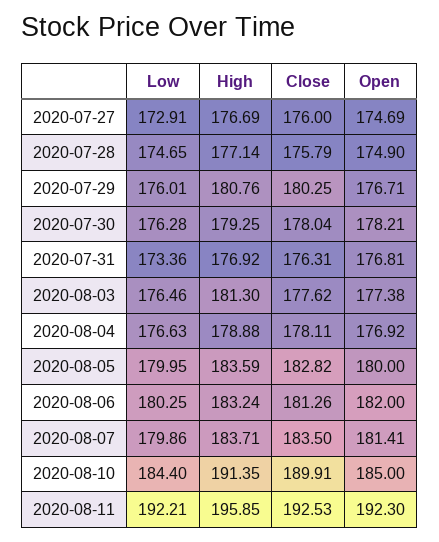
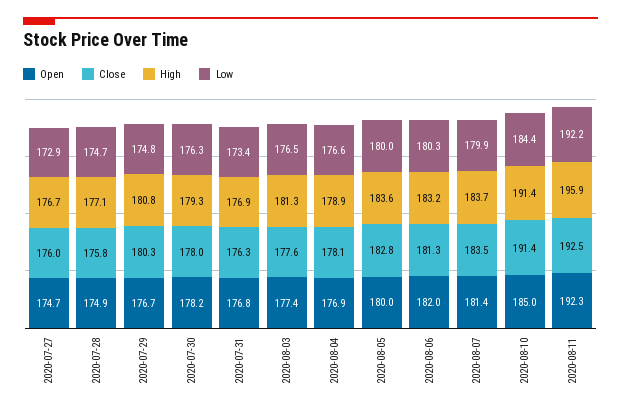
  {
    "Low": {
      "2020-07-27": 172.91,
      "2020-07-28": 174.65,
-     "2020-07-29": 176.01,
+     "2020-07-29": 174.8,
      "2020-07-30": 176.28,
      "2020-07-31": 173.36,
      "2020-08-03": 176.46,
      "2020-08-04": 176.63,
      "2020-08-05": 179.95,
      "2020-08-06": 180.25,
      "2020-08-07": 179.86,
      "2020-08-10": 184.4,
      "2020-08-11": 192.21
    },
    "High": {
      "2020-07-27": 176.69,
      "2020-07-28": 177.14,
      "2020-07-29": 180.76,
      "2020-07-30": 179.25,
      "2020-07-31": 176.92,
      "2020-08-03": 181.3,
      "2020-08-04": 178.88,
      "2020-08-05": 183.59,
      "2020-08-06": 183.24,
      "2020-08-07": 183.71,
      "2020-08-10": 191.35,
      "2020-08-11": 195.85
    },
    "Close": {
      "2020-07-27": 176,
      "2020-07-28": 175.79,
      "2020-07-29": 180.25,
      "2020-07-30": 178.04,
      "2020-07-31": 176.31,
      "2020-08-03": 177.62,
      "2020-08-04": 178.11,
      "2020-08-05": 182.82,
      "2020-08-06": 181.26,
      "2020-08-07": 183.5,
-     "2020-08-10": 189.91,
+     "2020-08-10": 191.4,
      "2020-08-11": 192.53
    },
    "Open": {
      "2020-07-27": 174.69,
      "2020-07-28": 174.9,
      "2020-07-29": 176.71,
      "2020-07-30": 178.21,
      "2020-07-31": 176.81,
      "2020-08-03": 177.38,
      "2020-08-04": 176.92,
      "2020-08-05": 180,
      "2020-08-06": 182,
      "2020-08-07": 181.41,
      "2020-08-10": 185,
      "2020-08-11": 192.3
    }
  }

